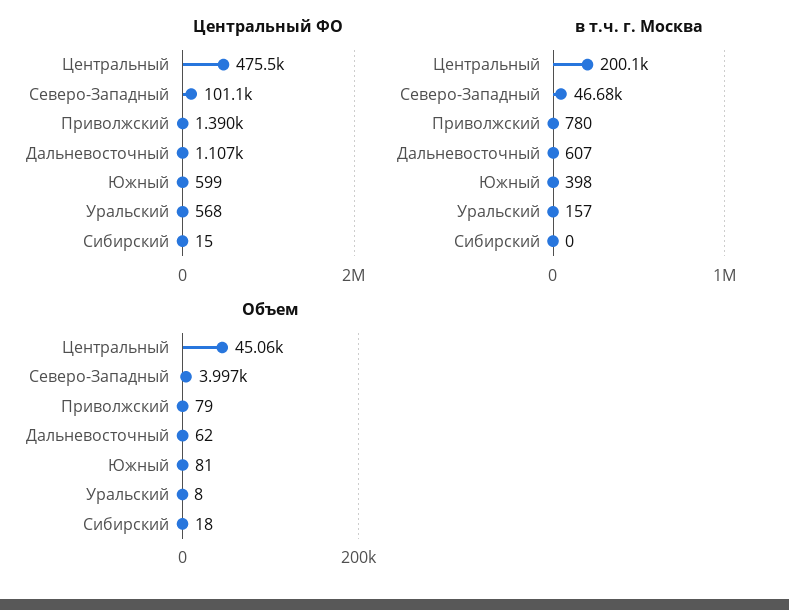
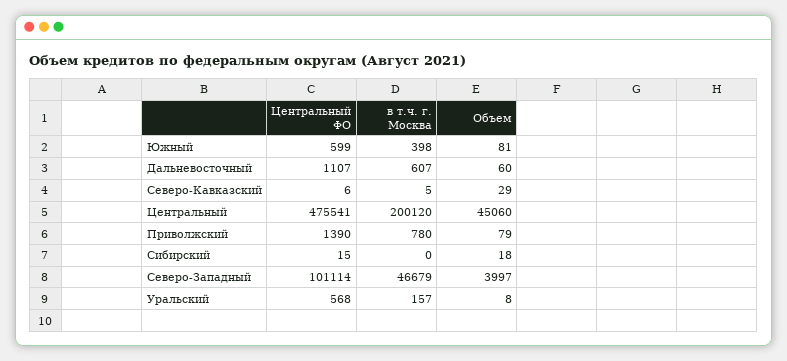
  {
    "Центральный ФО": {
      "Центральный": 475541,
      "Северо-Западный": 101114,
      "Приволжский": 1390,
      "Дальневосточный": 1107,
      "Южный": 599,
      "Уральский": 568,
-     "Сибирский": 15
+     "Сибирский": 15,
+     "Северо-Кавказский": 6
    },
    "в т.ч. г. Москва": {
      "Центральный": 200120,
      "Северо-Западный": 46679,
      "Приволжский": 780,
      "Дальневосточный": 607,
      "Южный": 398,
      "Уральский": 157,
-     "Сибирский": 0
+     "Сибирский": 0,
+     "Северо-Кавказский": 5
    },
    "Объем": {
      "Центральный": 45060,
      "Северо-Западный": 3997,
      "Приволжский": 79,
-     "Дальневосточный": 62,
+     "Дальневосточный": 60,
      "Южный": 81,
      "Уральский": 8,
-     "Сибирский": 18
+     "Сибирский": 18,
+     "Северо-Кавказский": 29
    }
  }

